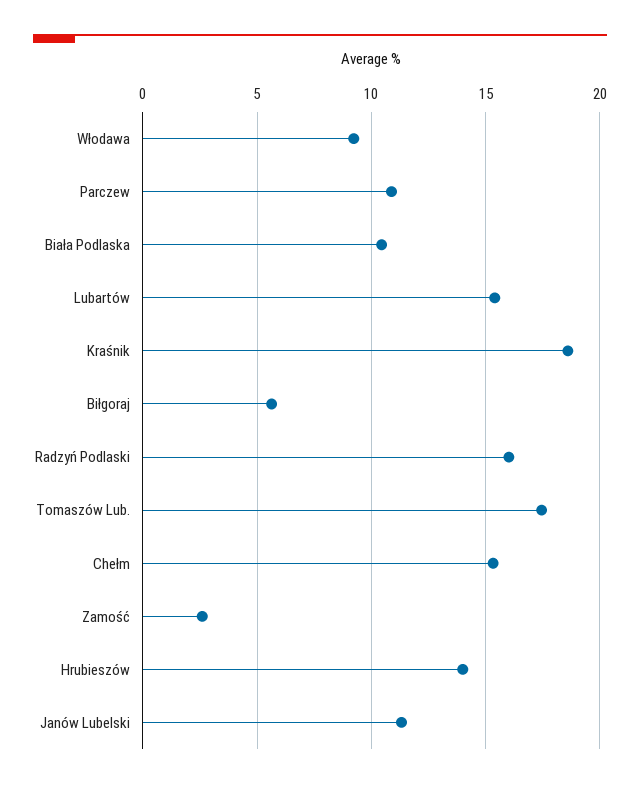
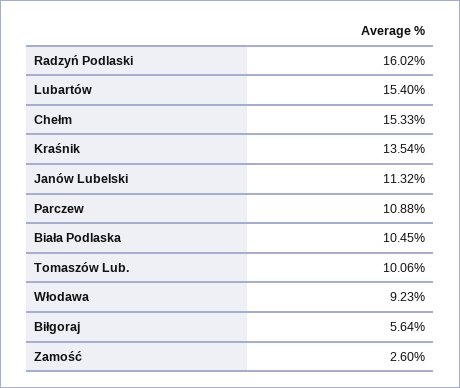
  {
    "Włodawa": 9.23,
    "Parczew": 10.88,
    "Biała Podlaska": 10.45,
    "Lubartów": 15.4,
-   "Kraśnik": 18.5,
+   "Kraśnik": 13.54,
    "Biłgoraj": 5.64,
    "Radzyń Podlaski": 16.02,
-   "Tomaszów Lub.": 17.5,
+   "Tomaszów Lub.": 10.06,
    "Chełm": 15.33,
    "Zamość": 2.6,
-   "Hrubieszów": 14,
    "Janów Lubelski": 11.32
  }

